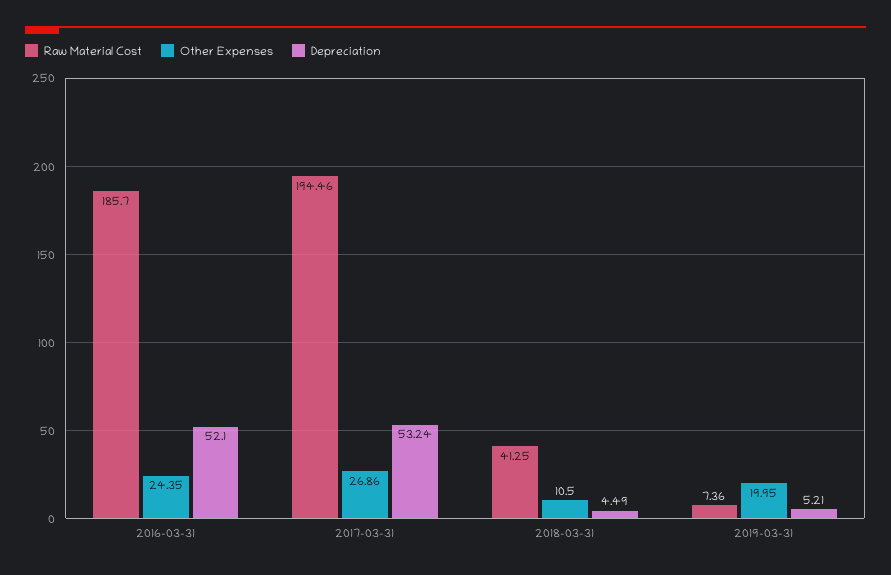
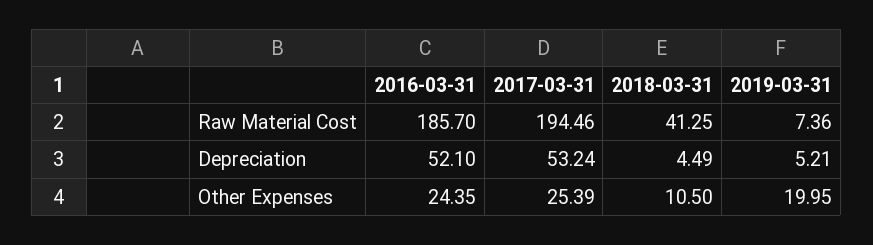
  {
    "Raw Material Cost": {
      "2016-03-31": 185.7,
      "2017-03-31": 194.46,
      "2018-03-31": 41.25,
      "2019-03-31": 7.36
    },
    "Other Expenses": {
      "2016-03-31": 24.35,
-     "2017-03-31": 26.86,
+     "2017-03-31": 25.39,
      "2018-03-31": 10.5,
      "2019-03-31": 19.95
    },
    "Depreciation": {
      "2016-03-31": 52.1,
      "2017-03-31": 53.24,
      "2018-03-31": 4.49,
      "2019-03-31": 5.21
    }
  }

